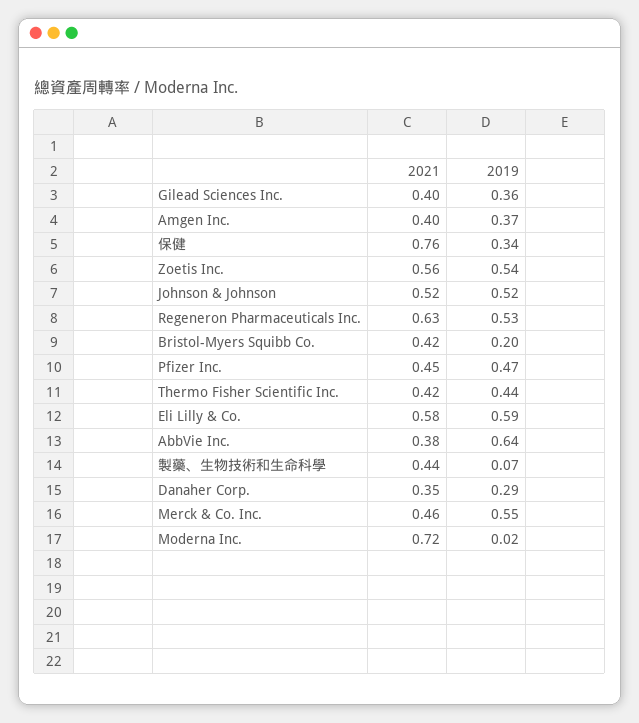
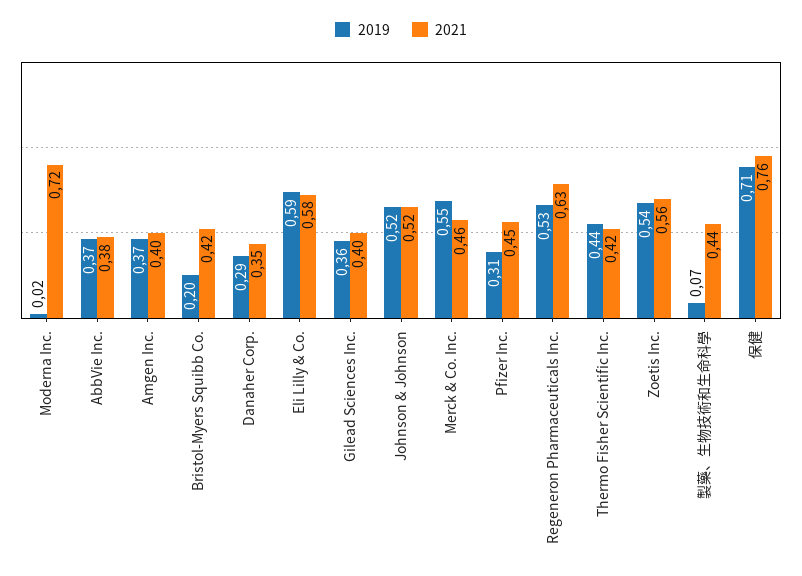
  {
    "2021": {
      "Gilead Sciences Inc.": 0.4,
      "Amgen Inc.": 0.4,
      "保健": 0.76,
      "Zoetis Inc.": 0.56,
      "Johnson & Johnson": 0.52,
      "Regeneron Pharmaceuticals Inc.": 0.63,
      "Bristol-Myers Squibb Co.": 0.42,
      "Pfizer Inc.": 0.45,
      "Thermo Fisher Scientific Inc.": 0.42,
      "Eli Lilly & Co.": 0.58,
      "AbbVie Inc.": 0.38,
      "製藥、生物技術和生命科學": 0.44,
      "Danaher Corp.": 0.35,
      "Merck & Co. Inc.": 0.46,
      "Moderna Inc.": 0.72
    },
    "2019": {
      "Gilead Sciences Inc.": 0.36,
      "Amgen Inc.": 0.37,
-     "保健": 0.34,
+     "保健": 0.71,
      "Zoetis Inc.": 0.54,
      "Johnson & Johnson": 0.52,
      "Regeneron Pharmaceuticals Inc.": 0.53,
      "Bristol-Myers Squibb Co.": 0.2,
-     "Pfizer Inc.": 0.47,
+     "Pfizer Inc.": 0.31,
      "Thermo Fisher Scientific Inc.": 0.44,
      "Eli Lilly & Co.": 0.59,
-     "AbbVie Inc.": 0.64,
+     "AbbVie Inc.": 0.37,
      "製藥、生物技術和生命科學": 0.07,
      "Danaher Corp.": 0.29,
      "Merck & Co. Inc.": 0.55,
      "Moderna Inc.": 0.02
    }
  }

